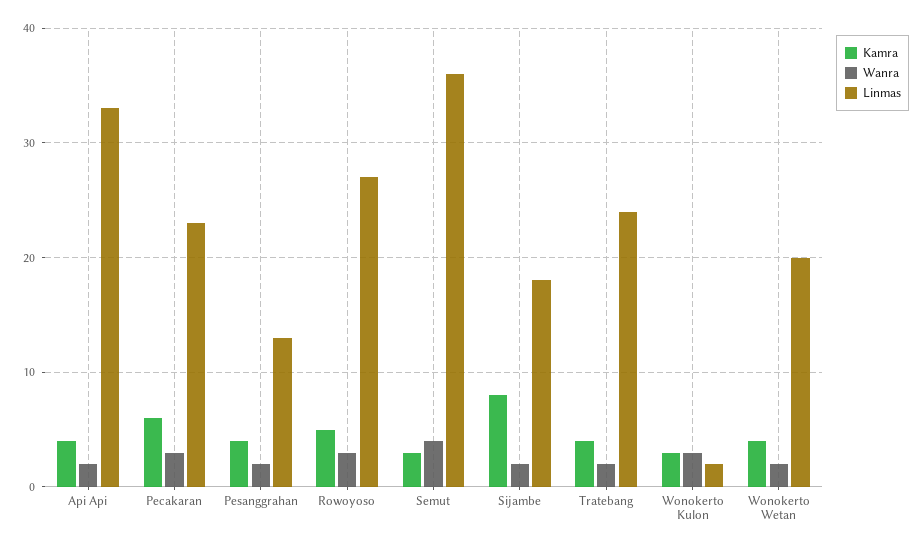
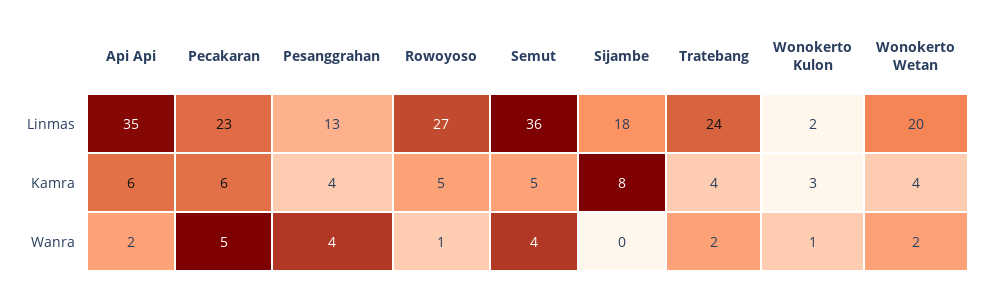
  {
    "Kamra": {
-     "Api Api": 4,
+     "Api Api": 6,
      "Pecakaran": 6,
      "Pesanggrahan": 4,
      "Rowoyoso": 5,
-     "Semut": 3,
+     "Semut": 5,
      "Sijambe": 8,
      "Tratebang": 4,
      "Wonokerto Kulon": 3,
      "Wonokerto Wetan": 4
    },
    "Wanra": {
      "Api Api": 2,
-     "Pecakaran": 3,
+     "Pecakaran": 5,
-     "Pesanggrahan": 2,
+     "Pesanggrahan": 4,
-     "Rowoyoso": 3,
+     "Rowoyoso": 1,
      "Semut": 4,
-     "Sijambe": 2,
+     "Sijambe": 0,
      "Tratebang": 2,
-     "Wonokerto Kulon": 3,
+     "Wonokerto Kulon": 1,
      "Wonokerto Wetan": 2
    },
    "Linmas": {
-     "Api Api": 33,
+     "Api Api": 35,
      "Pecakaran": 23,
      "Pesanggrahan": 13,
      "Rowoyoso": 27,
      "Semut": 36,
      "Sijambe": 18,
      "Tratebang": 24,
      "Wonokerto Kulon": 2,
      "Wonokerto Wetan": 20
    }
  }

